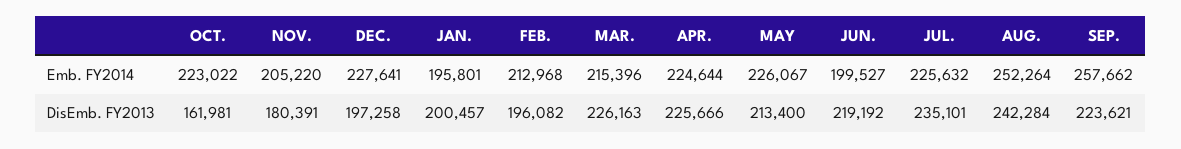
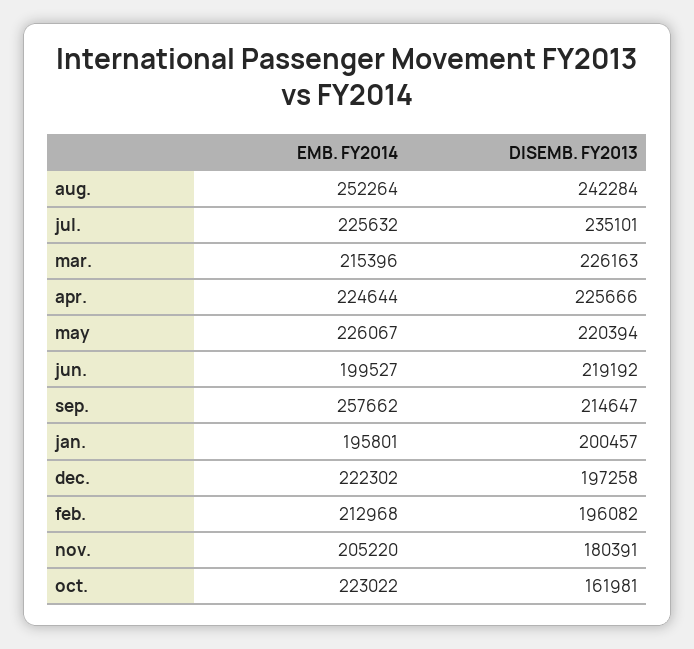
  {
    "OCT.": {
      "Emb. FY2014": 223022,
      "DisEmb. FY2013": 161981
    },
    "NOV.": {
      "Emb. FY2014": 205220,
      "DisEmb. FY2013": 180391
    },
    "DEC.": {
-     "Emb. FY2014": 227641,
+     "Emb. FY2014": 222302,
      "DisEmb. FY2013": 197258
    },
    "JAN.": {
      "Emb. FY2014": 195801,
      "DisEmb. FY2013": 200457
    },
    "FEB.": {
      "Emb. FY2014": 212968,
      "DisEmb. FY2013": 196082
    },
    "MAR.": {
      "Emb. FY2014": 215396,
      "DisEmb. FY2013": 226163
    },
    "APR.": {
      "Emb. FY2014": 224644,
      "DisEmb. FY2013": 225666
    },
    "MAY": {
      "Emb. FY2014": 226067,
-     "DisEmb. FY2013": 213400
+     "DisEmb. FY2013": 220394
    },
    "JUN.": {
      "Emb. FY2014": 199527,
      "DisEmb. FY2013": 219192
    },
    "JUL.": {
      "Emb. FY2014": 225632,
      "DisEmb. FY2013": 235101
    },
    "AUG.": {
      "Emb. FY2014": 252264,
      "DisEmb. FY2013": 242284
    },
    "SEP.": {
      "Emb. FY2014": 257662,
-     "DisEmb. FY2013": 223621
+     "DisEmb. FY2013": 214647
    }
  }

